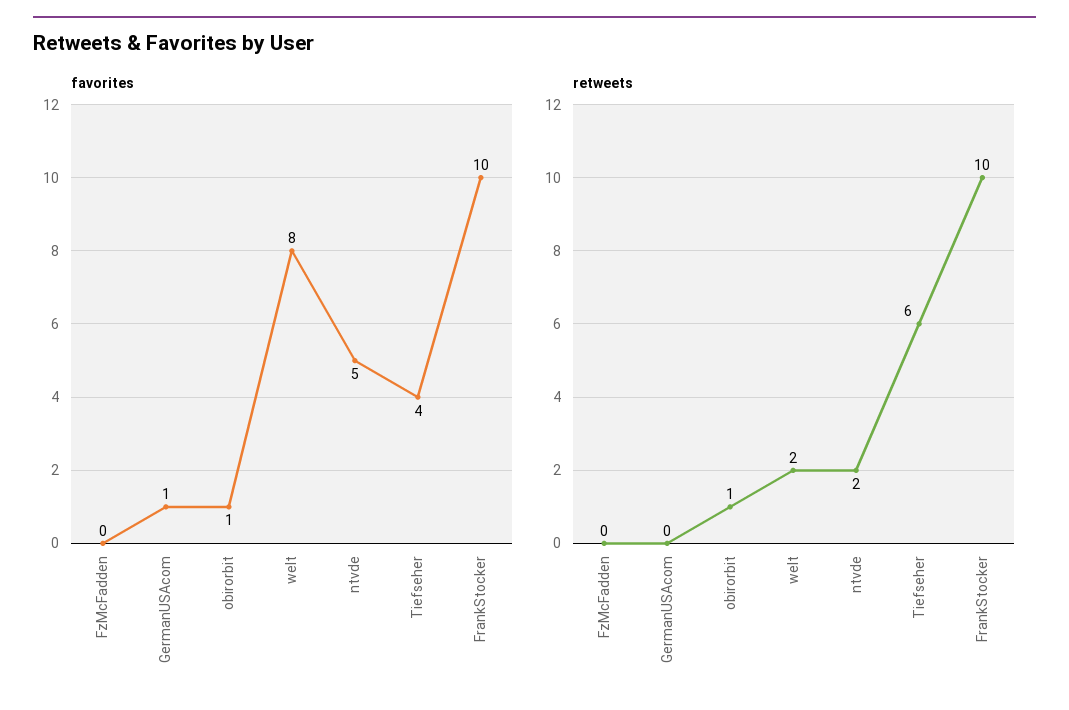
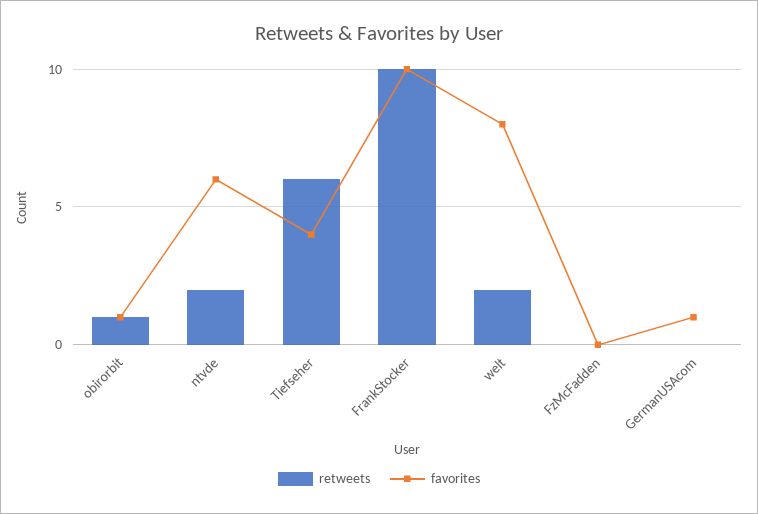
  {
    "favorites": {
      "FzMcFadden": 0,
      "GermanUSAcom": 1,
      "obirorbit": 1,
      "welt": 8,
-     "ntvde": 5,
+     "ntvde": 6,
      "Tiefseher": 4,
      "FrankStocker": 10
    },
    "retweets": {
      "FzMcFadden": 0,
      "GermanUSAcom": 0,
      "obirorbit": 1,
      "welt": 2,
      "ntvde": 2,
      "Tiefseher": 6,
      "FrankStocker": 10
    }
  }

